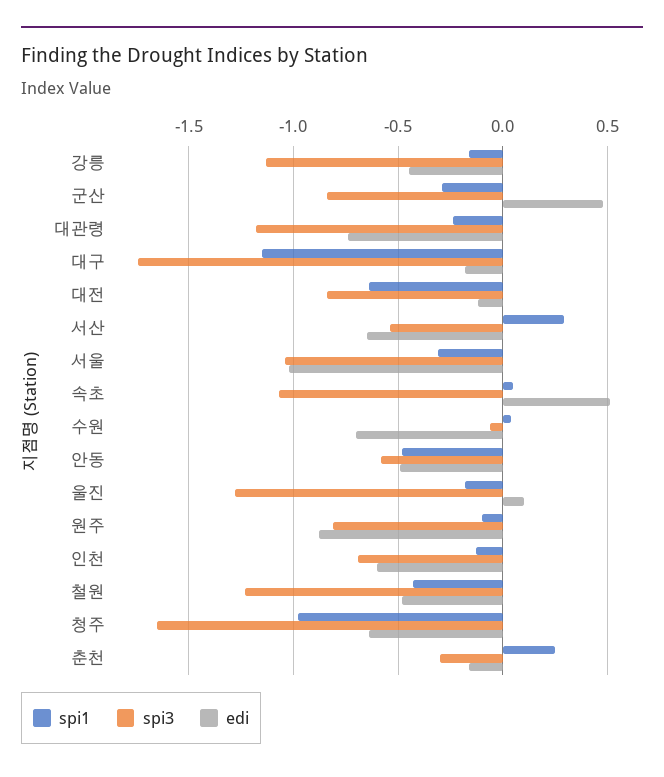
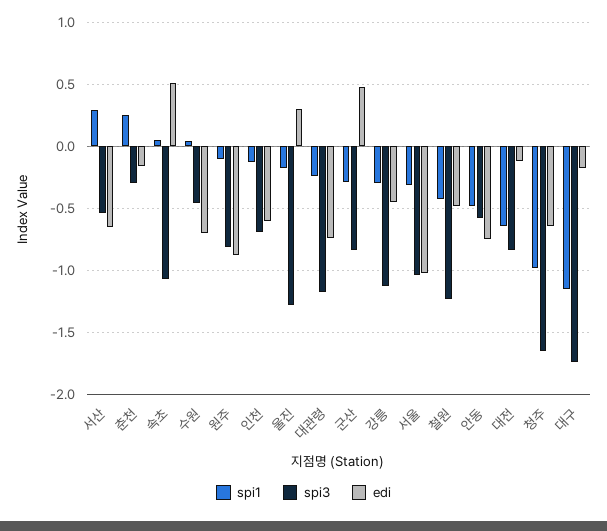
  {
    "spi1": {
-     "강릉": -0.15,
+     "강릉": -0.3,
      "군산": -0.3,
      "대관령": -0.25,
      "대구": -1.15,
      "대전": -0.65,
      "서산": 0.3,
      "서울": -0.3,
      "속초": 0.05,
      "수원": 0.05,
      "안동": -0.5,
      "울진": -0.2,
      "원주": -0.1,
      "인천": -0.15,
      "철원": -0.45,
      "청주": -1,
      "춘천": 0.25
    },
    "spi3": {
      "강릉": -1.15,
      "군산": -0.85,
      "대관령": -1.2,
      "대구": -1.75,
      "대전": -0.85,
      "서산": -0.55,
      "서울": -1.05,
      "속초": -1.05,
-     "수원": -0.05,
+     "수원": -0.45,
      "안동": -0.6,
      "울진": -1.3,
      "원주": -0.8,
      "인천": -0.7,
      "철원": -1.25,
      "청주": -1.65,
      "춘천": -0.3
    },
    "edi": {
      "강릉": -0.45,
      "군산": 0.5,
      "대관령": -0.75,
      "대구": -0.2,
      "대전": -0.1,
      "서산": -0.65,
      "서울": -1,
      "속초": 0.5,
      "수원": -0.7,
-     "안동": -0.5,
+     "안동": -0.75,
-     "울진": 0.1,
+     "울진": 0.3,
      "원주": -0.9,
      "인천": -0.6,
      "철원": -0.5,
      "청주": -0.65,
      "춘천": -0.15
    }
  }

